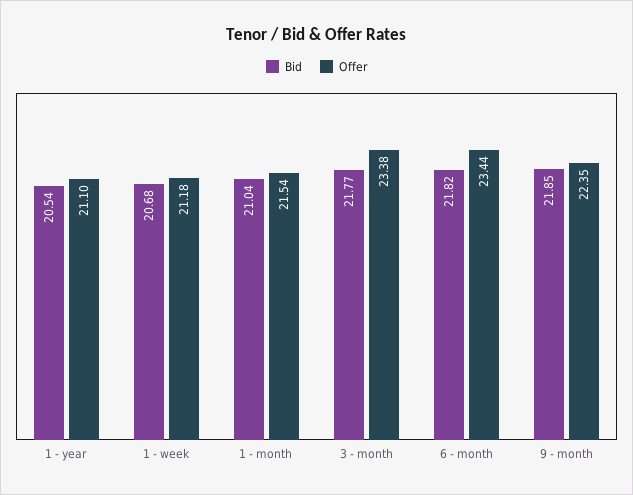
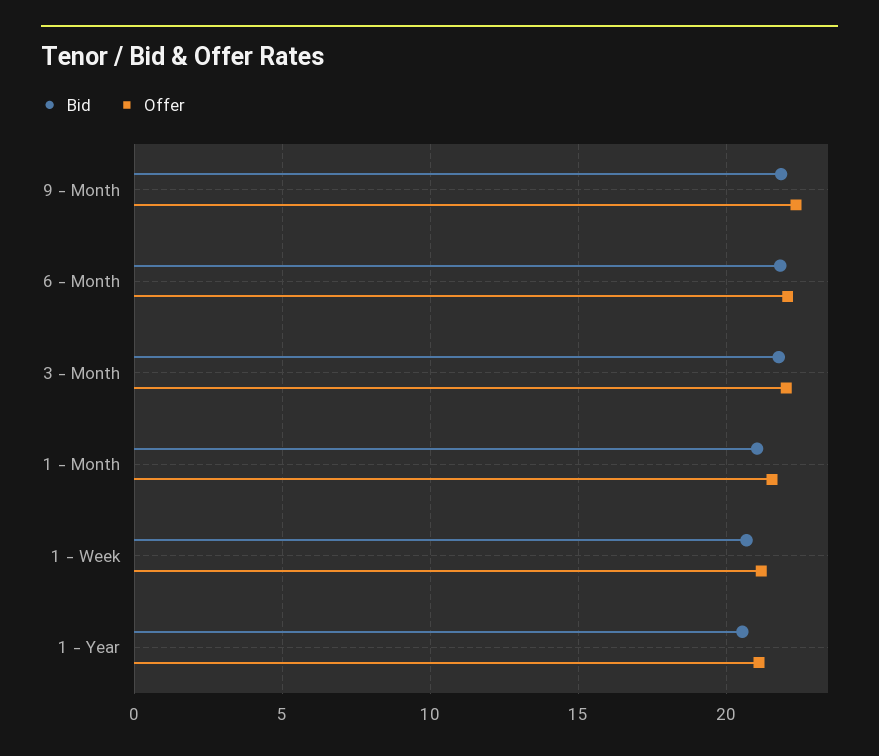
  {
    "Bid": {
      "1 - year": 20.54,
      "1 - week": 20.68,
      "1 - month": 21.04,
      "3 - month": 21.77,
      "6 - month": 21.82,
      "9 - month": 21.85
    },
    "Offer": {
      "1 - year": 21.1,
      "1 - week": 21.18,
      "1 - month": 21.54,
-     "3 - month": 23.38,
+     "3 - month": 22,
-     "6 - month": 23.44,
+     "6 - month": 22,
      "9 - month": 22.35
    }
  }

